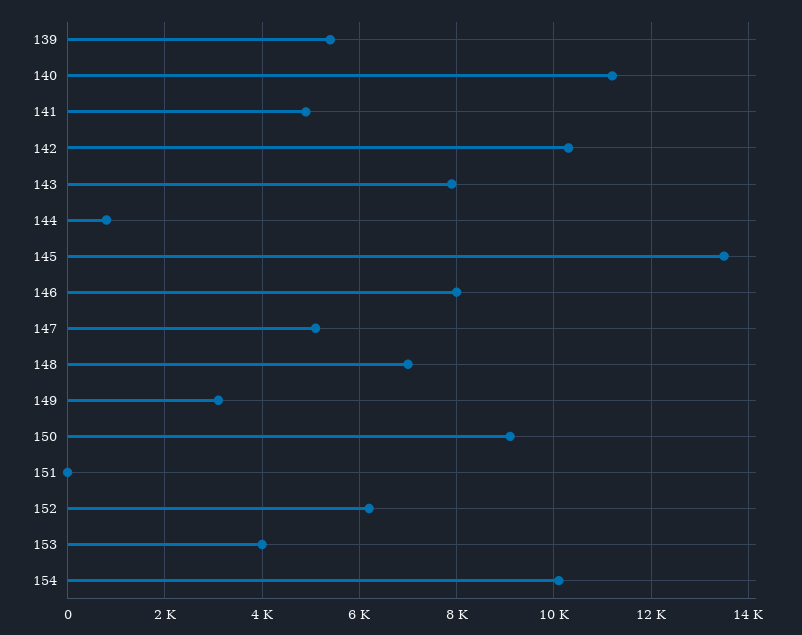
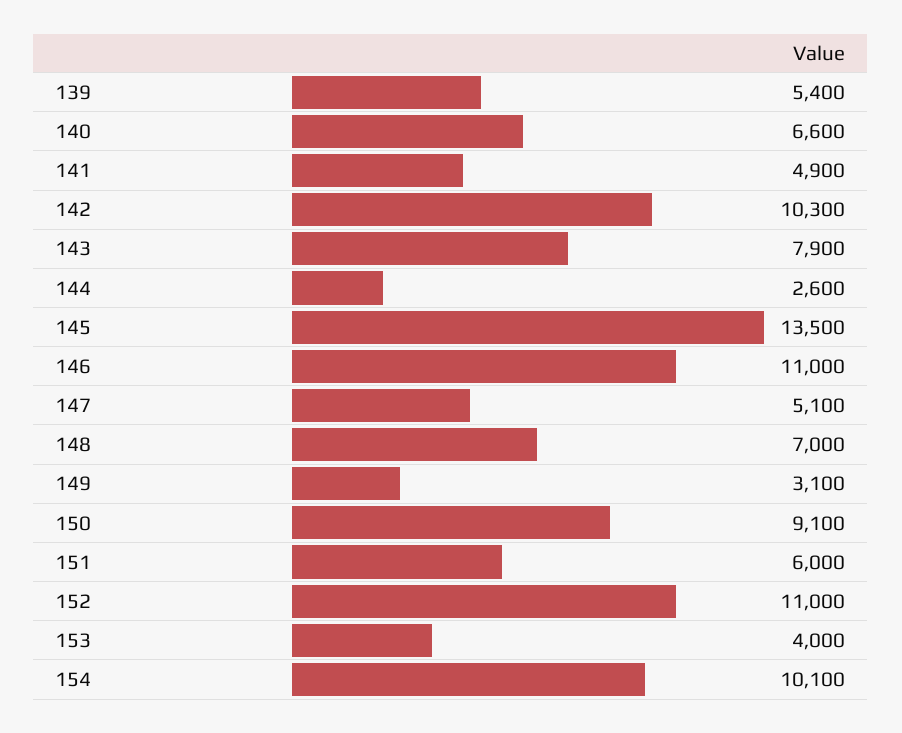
  {
    "139": 5400,
-   "140": 11200,
+   "140": 6600,
    "141": 4900,
    "142": 10300,
    "143": 7900,
-   "144": 800,
+   "144": 2600,
    "145": 13500,
-   "146": 8000,
+   "146": 11000,
    "147": 5100,
    "148": 7000,
    "149": 3100,
    "150": 9100,
-   "151": 0,
+   "151": 6000,
-   "152": 6200,
+   "152": 11000,
    "153": 4000,
    "154": 10100
  }

